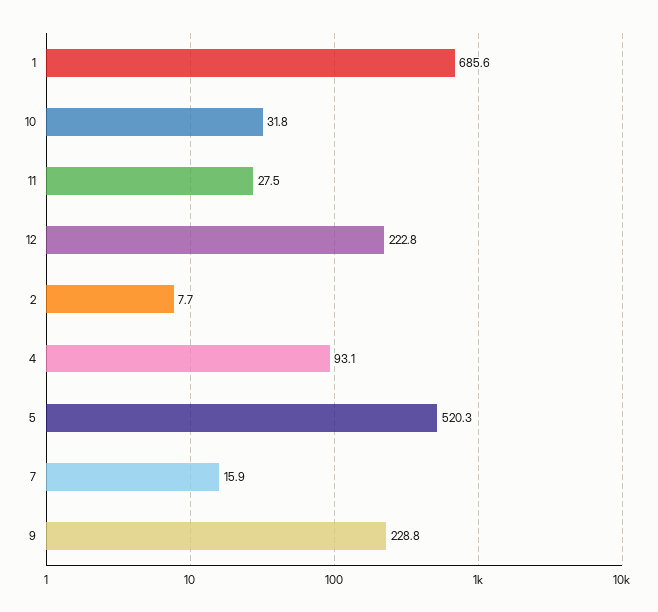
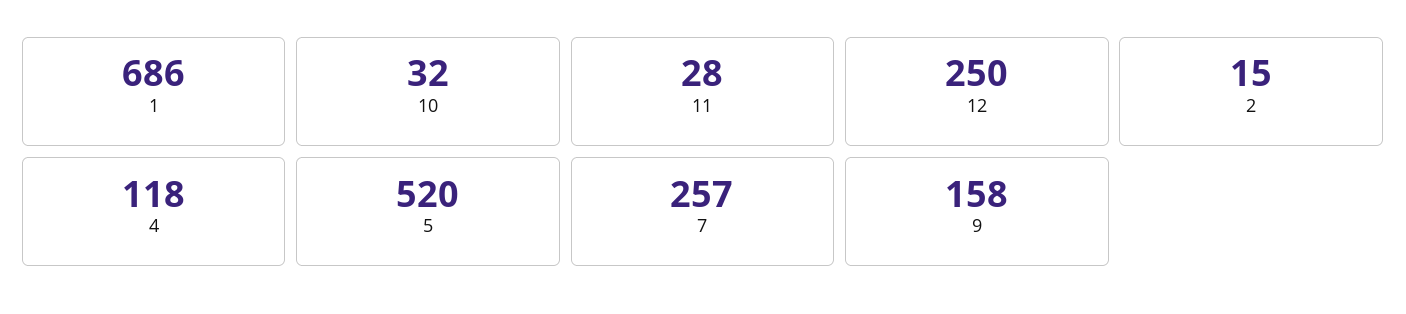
  {
    "1": 685.6,
    "10": 31.8,
    "11": 27.5,
-   "12": 222.8,
+   "12": 250,
-   "2": 7.7,
+   "2": 15,
-   "4": 93.1,
+   "4": 118,
    "5": 520.3,
-   "7": 15.9,
+   "7": 257,
-   "9": 228.8
+   "9": 158
  }

